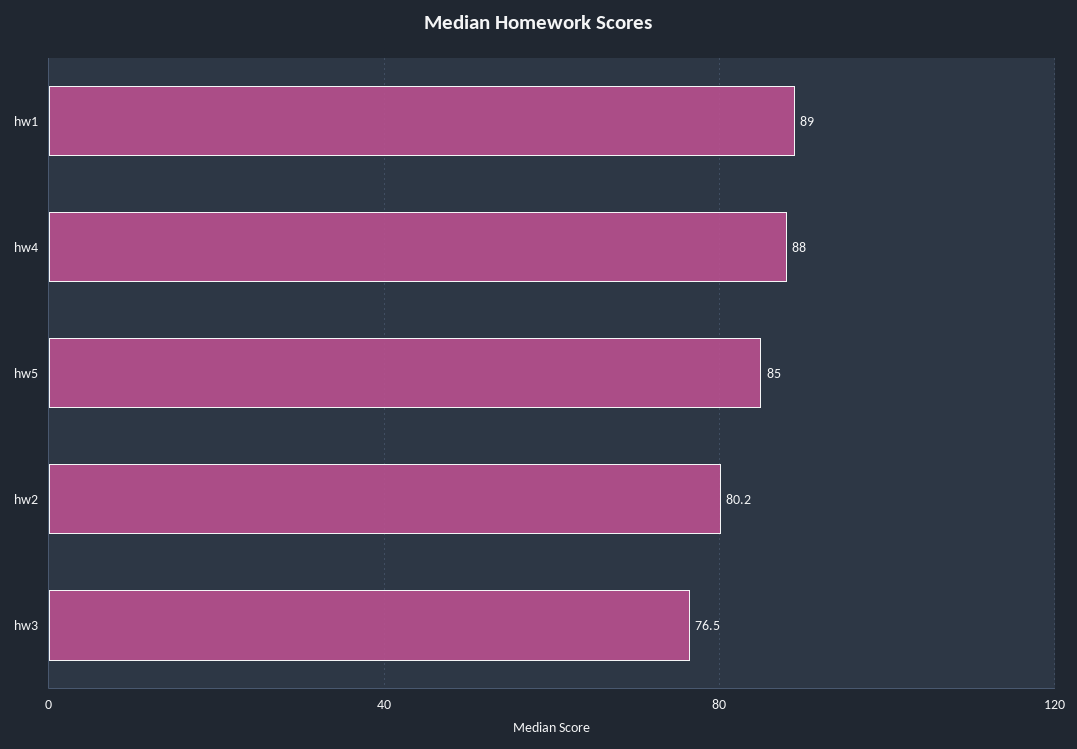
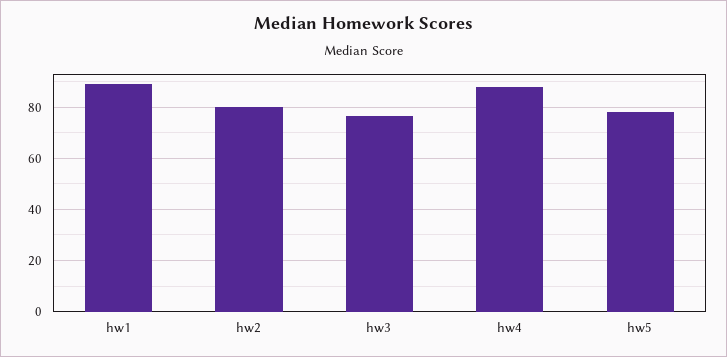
  {
    "hw1": 89,
    "hw4": 88,
-   "hw5": 85,
+   "hw5": 77.5,
    "hw2": 80.2,
    "hw3": 76.5
  }

